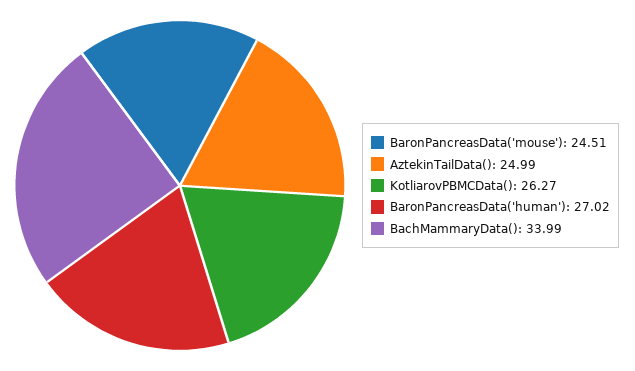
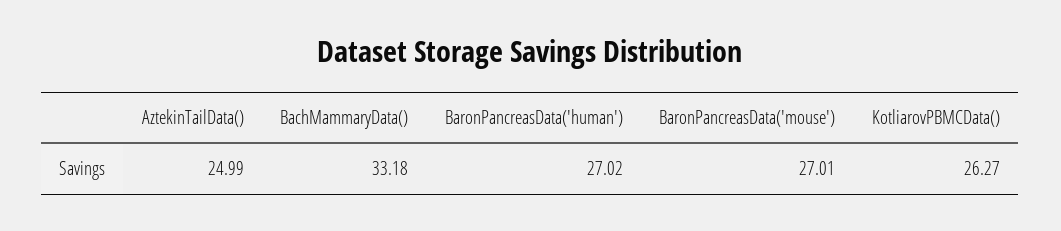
  {
-   "BaronPancreasData('mouse')": 24.51,
+   "BaronPancreasData('mouse')": 27.01,
    "AztekinTailData()": 24.99,
    "KotliarovPBMCData()": 26.27,
    "BaronPancreasData('human')": 27.02,
-   "BachMammaryData()": 33.99
+   "BachMammaryData()": 33.18
  }

